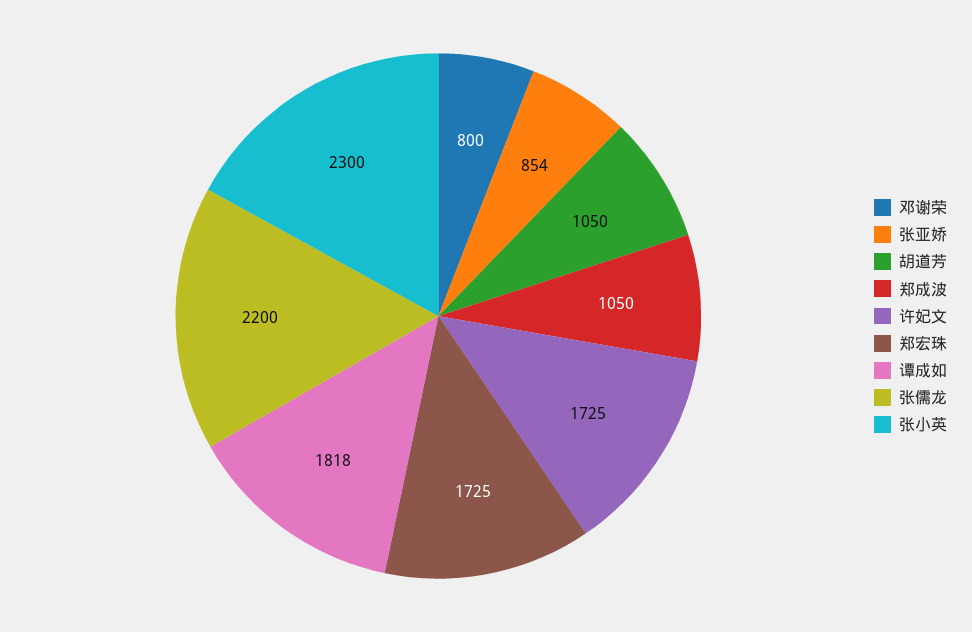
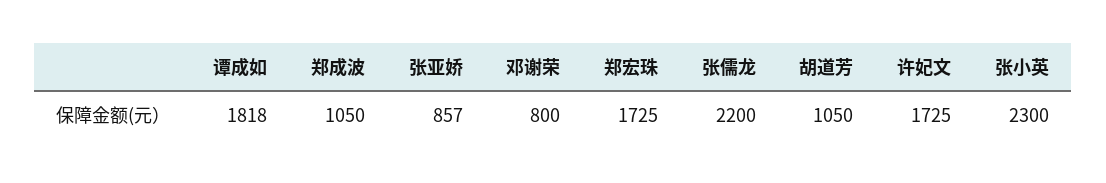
  {
    "邓谢荣": 800,
-   "张亚娇": 854,
+   "张亚娇": 857,
    "胡道芳": 1050,
    "郑成波": 1050,
    "许妃文": 1725,
    "郑宏珠": 1725,
    "谭成如": 1818,
    "张儒龙": 2200,
    "张小英": 2300
  }

